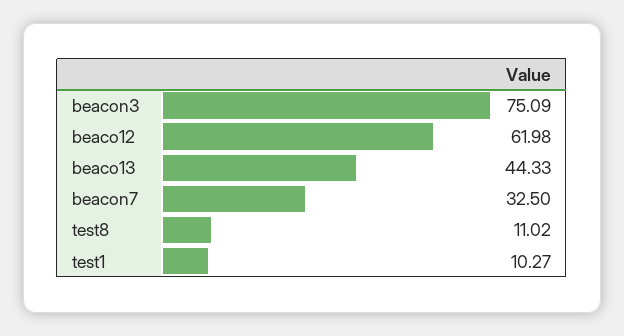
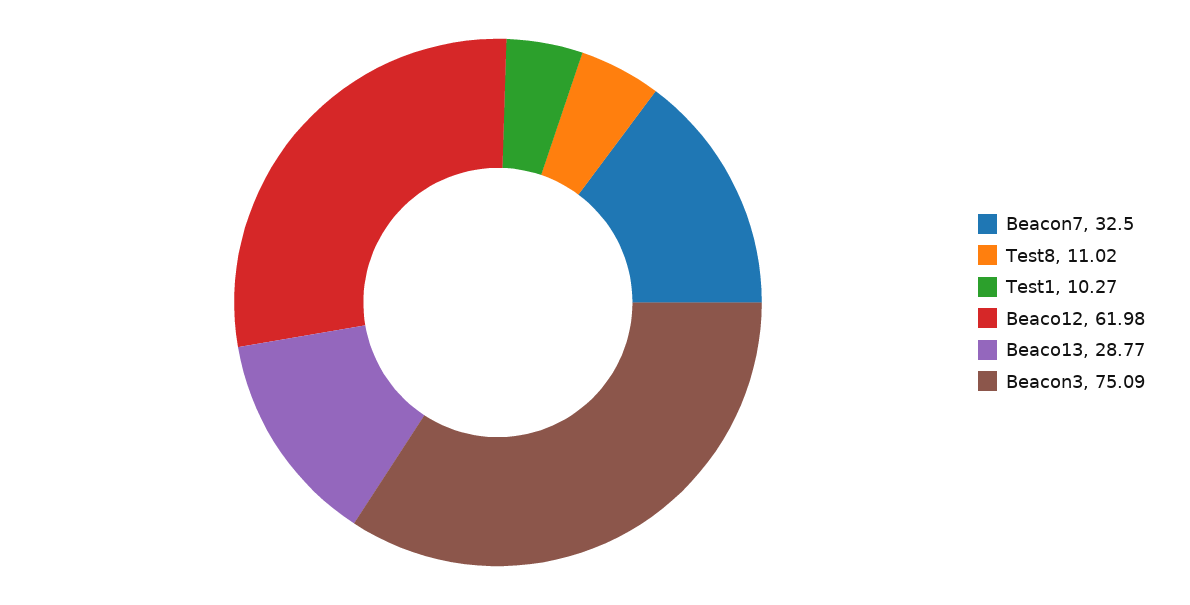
  {
    "beacon3": 75.09,
    "beaco12": 61.98,
-   "beaco13": 44.33,
+   "beaco13": 28.77,
    "beacon7": 32.5,
    "test8": 11.02,
    "test1": 10.27
  }

